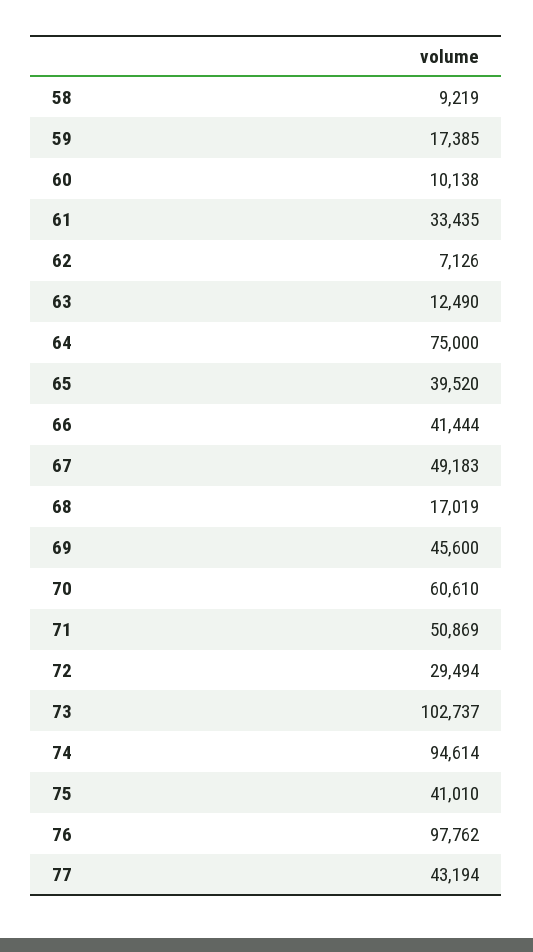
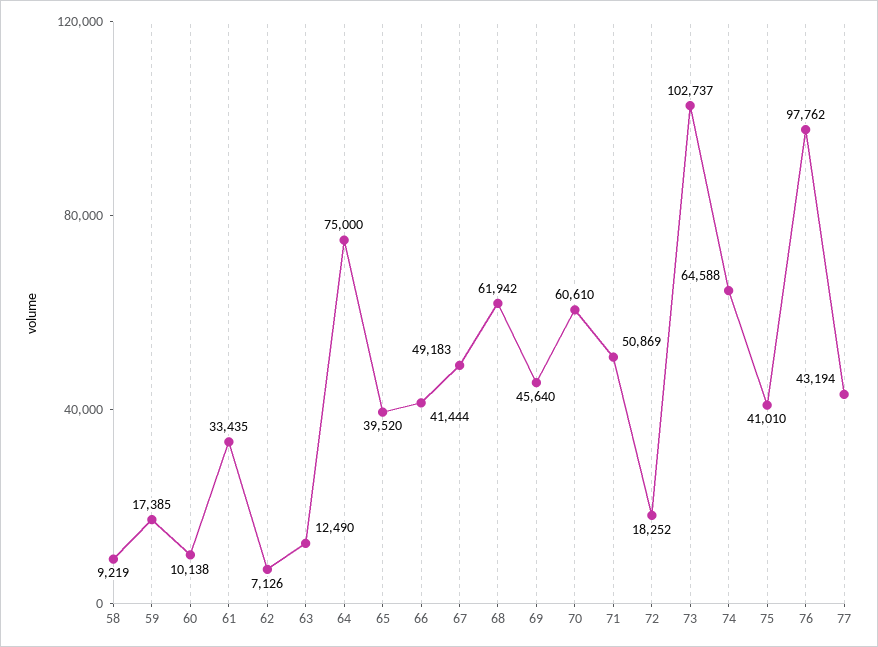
  {
    "58": 9219,
    "59": 17385,
    "60": 10138,
    "61": 33435,
    "62": 7126,
    "63": 12490,
    "64": 75000,
    "65": 39520,
    "66": 41444,
    "67": 49183,
-   "68": 17019,
+   "68": 61942,
-   "69": 45600,
+   "69": 45640,
    "70": 60610,
    "71": 50869,
-   "72": 29494,
+   "72": 18252,
    "73": 102737,
-   "74": 94614,
+   "74": 64588,
    "75": 41010,
    "76": 97762,
    "77": 43194
  }

